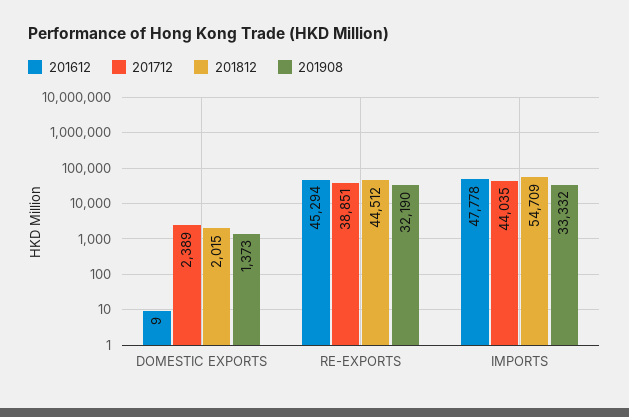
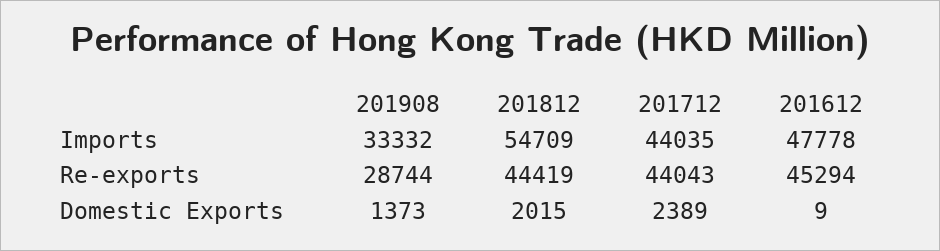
  {
    "201612": {
      "DOMESTIC EXPORTS": 9,
      "RE-EXPORTS": 45294,
      "IMPORTS": 47778
    },
    "201712": {
      "DOMESTIC EXPORTS": 2389,
-     "RE-EXPORTS": 38851,
+     "RE-EXPORTS": 44043,
      "IMPORTS": 44035
    },
    "201812": {
      "DOMESTIC EXPORTS": 2015,
-     "RE-EXPORTS": 44512,
+     "RE-EXPORTS": 44419,
      "IMPORTS": 54709
    },
    "201908": {
      "DOMESTIC EXPORTS": 1373,
-     "RE-EXPORTS": 32190,
+     "RE-EXPORTS": 28744,
      "IMPORTS": 33332
    }
  }

